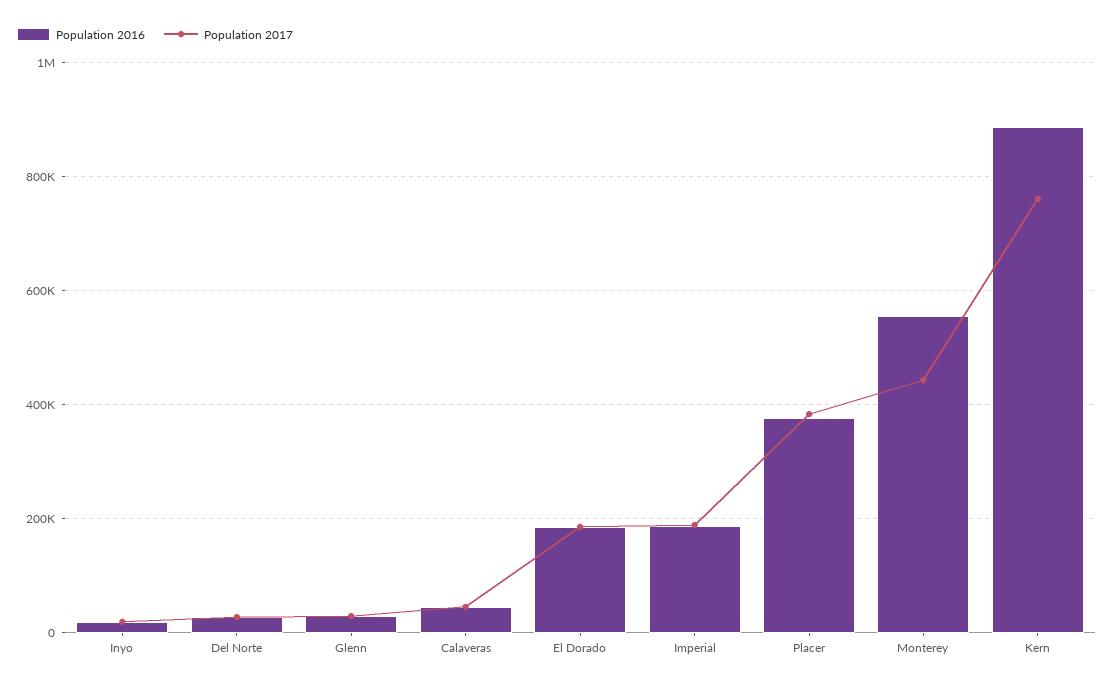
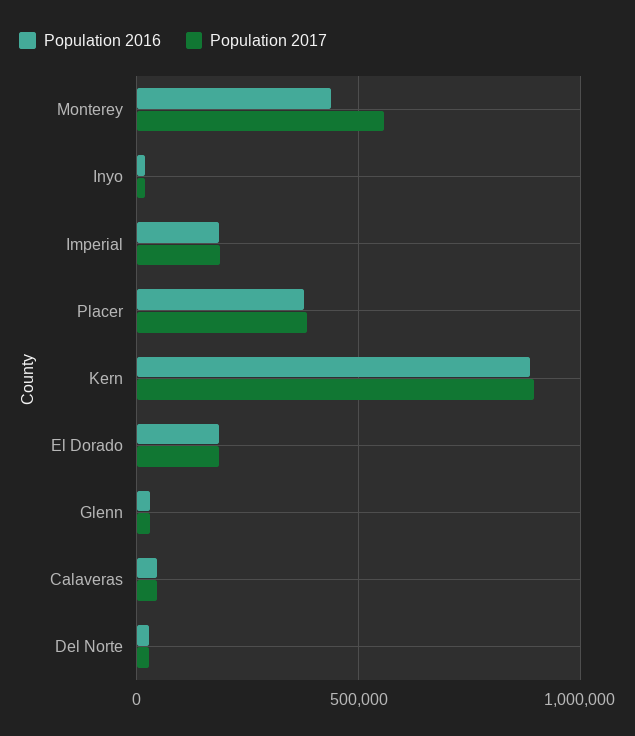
  {
    "Population 2016": {
      "Inyo": 20000,
      "Del Norte": 20000,
      "Glenn": 20000,
      "Calaveras": 40000,
      "El Dorado": 180000,
      "Imperial": 180000,
      "Placer": 380000,
-     "Monterey": 560000,
+     "Monterey": 450000,
      "Kern": 880000
    },
    "Population 2017": {
      "Inyo": 20000,
      "Del Norte": 20000,
      "Glenn": 20000,
      "Calaveras": 40000,
      "El Dorado": 180000,
      "Imperial": 180000,
      "Placer": 380000,
-     "Monterey": 440000,
+     "Monterey": 550000,
-     "Kern": 760000
+     "Kern": 900000
    }
  }

